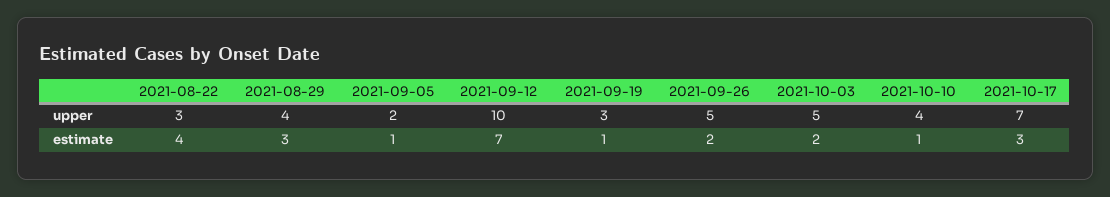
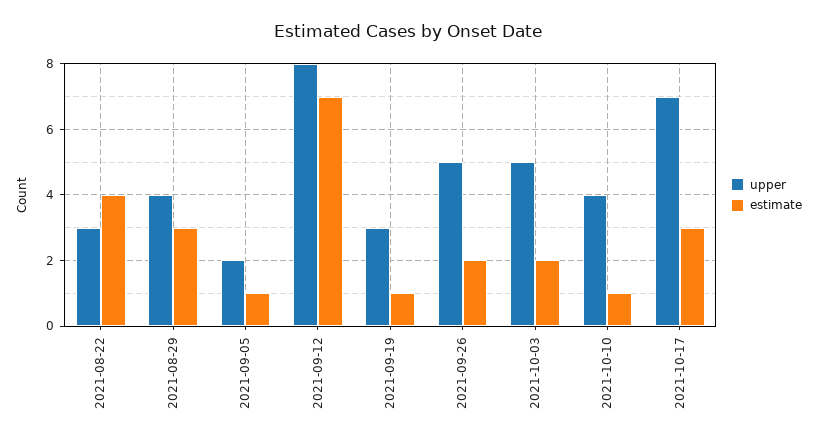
  {
    "upper": {
      "2021-08-22": 3,
      "2021-08-29": 4,
      "2021-09-05": 2,
-     "2021-09-12": 10,
+     "2021-09-12": 8,
      "2021-09-19": 3,
      "2021-09-26": 5,
      "2021-10-03": 5,
      "2021-10-10": 4,
      "2021-10-17": 7
    },
    "estimate": {
      "2021-08-22": 4,
      "2021-08-29": 3,
      "2021-09-05": 1,
      "2021-09-12": 7,
      "2021-09-19": 1,
      "2021-09-26": 2,
      "2021-10-03": 2,
      "2021-10-10": 1,
      "2021-10-17": 3
    }
  }

